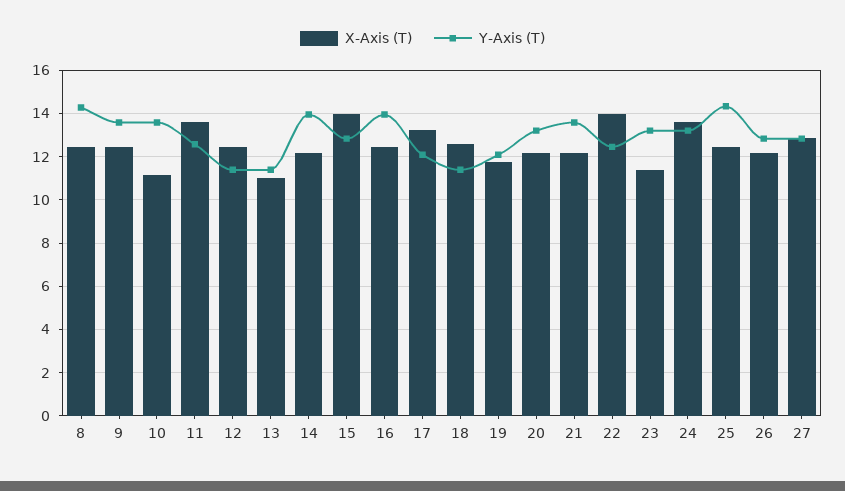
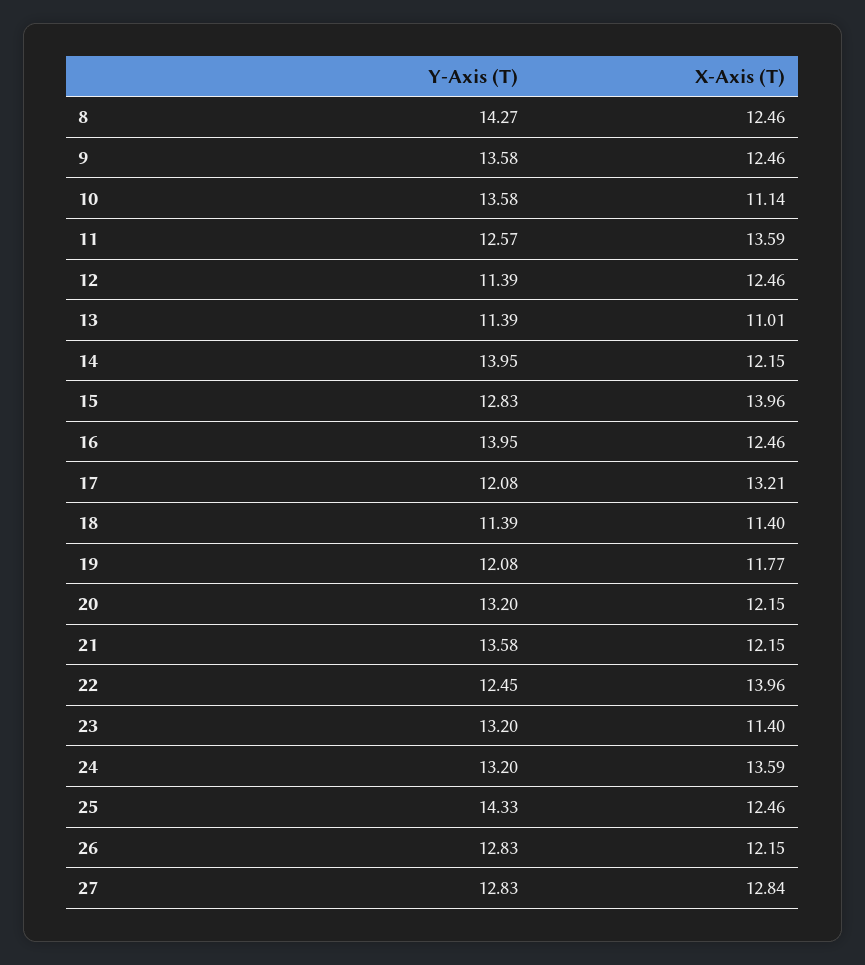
  {
    "X-Axis (T)": {
      "8": 12.46,
      "9": 12.46,
      "10": 11.14,
      "11": 13.59,
      "12": 12.46,
      "13": 11.01,
      "14": 12.15,
      "15": 13.96,
      "16": 12.46,
      "17": 13.21,
-     "18": 12.5,
+     "18": 11.4,
      "19": 11.77,
      "20": 12.15,
      "21": 12.15,
      "22": 13.96,
      "23": 11.4,
      "24": 13.59,
      "25": 12.46,
      "26": 12.15,
      "27": 12.84
    },
    "Y-Axis (T)": {
      "8": 14.27,
      "9": 13.58,
      "10": 13.58,
      "11": 12.57,
      "12": 11.39,
      "13": 11.39,
      "14": 13.95,
      "15": 12.83,
      "16": 13.95,
      "17": 12.08,
      "18": 11.39,
      "19": 12.08,
      "20": 13.2,
      "21": 13.58,
      "22": 12.45,
      "23": 13.2,
      "24": 13.2,
      "25": 14.33,
      "26": 12.83,
      "27": 12.83
    }
  }

